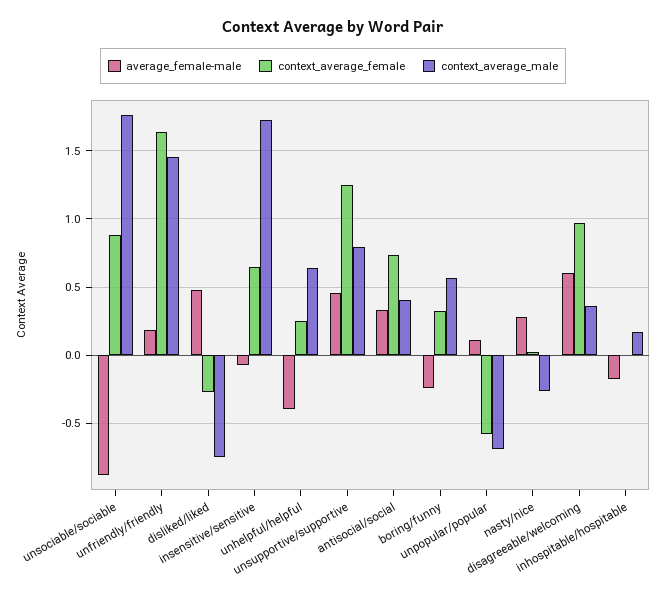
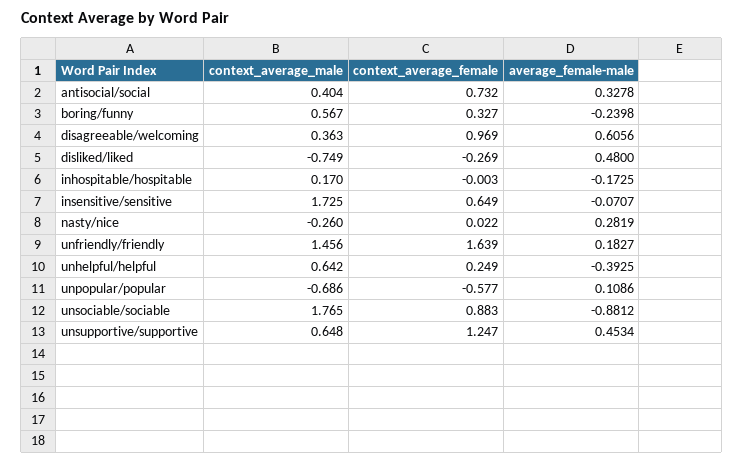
  {
    "average_female-male": {
      "unsociable/sociable": -0.8812,
      "unfriendly/friendly": 0.1827,
      "disliked/liked": 0.48,
      "insensitive/sensitive": -0.0707,
      "unhelpful/helpful": -0.3925,
      "unsupportive/supportive": 0.4534,
      "antisocial/social": 0.3278,
      "boring/funny": -0.2398,
      "unpopular/popular": 0.1086,
      "nasty/nice": 0.2819,
      "disagreeable/welcoming": 0.6056,
      "inhospitable/hospitable": -0.1725
    },
    "context_average_female": {
      "unsociable/sociable": 0.883,
      "unfriendly/friendly": 1.639,
      "disliked/liked": -0.269,
      "insensitive/sensitive": 0.649,
      "unhelpful/helpful": 0.249,
      "unsupportive/supportive": 1.247,
      "antisocial/social": 0.732,
      "boring/funny": 0.327,
      "unpopular/popular": -0.577,
      "nasty/nice": 0.022,
      "disagreeable/welcoming": 0.969,
      "inhospitable/hospitable": -0.003
    },
    "context_average_male": {
      "unsociable/sociable": 1.765,
      "unfriendly/friendly": 1.456,
      "disliked/liked": -0.749,
      "insensitive/sensitive": 1.725,
      "unhelpful/helpful": 0.642,
-     "unsupportive/supportive": 0.8,
+     "unsupportive/supportive": 0.648,
      "antisocial/social": 0.404,
      "boring/funny": 0.567,
      "unpopular/popular": -0.686,
      "nasty/nice": -0.26,
      "disagreeable/welcoming": 0.363,
      "inhospitable/hospitable": 0.17
    }
  }

